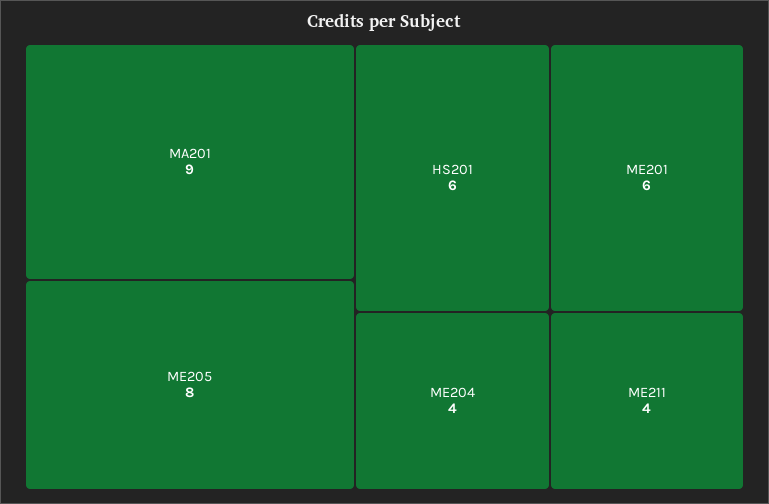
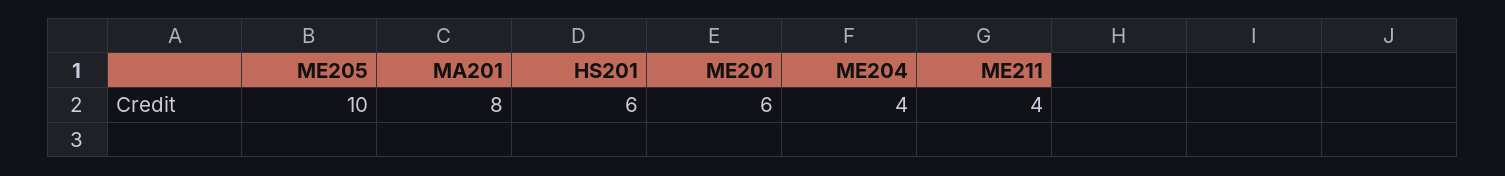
  {
-   "MA201": 9,
+   "MA201": 8,
-   "ME205": 8,
+   "ME205": 10,
    "HS201": 6,
    "ME201": 6,
    "ME204": 4,
    "ME211": 4
  }

